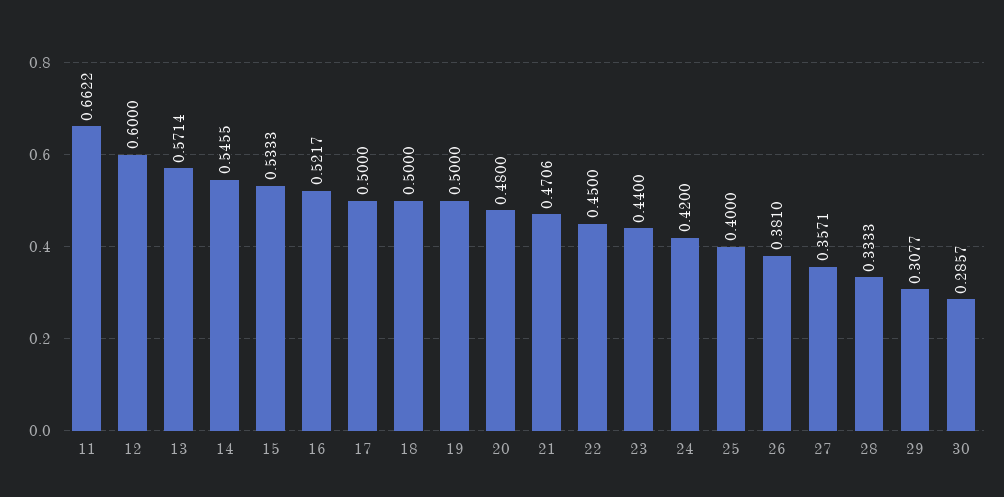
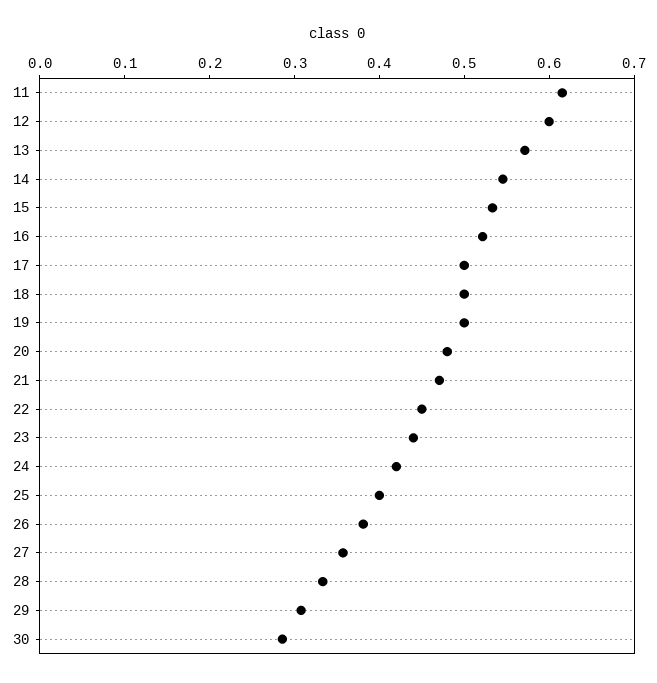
  {
-   "11": 0.6622,
+   "11": 0.62,
    "12": 0.6,
    "13": 0.5714,
    "14": 0.5455,
    "15": 0.5333,
    "16": 0.5217,
    "17": 0.5,
    "18": 0.5,
    "19": 0.5,
    "20": 0.48,
    "21": 0.4706,
    "22": 0.45,
    "23": 0.44,
    "24": 0.42,
    "25": 0.4,
    "26": 0.381,
    "27": 0.3571,
    "28": 0.3333,
    "29": 0.3077,
    "30": 0.2857
  }

